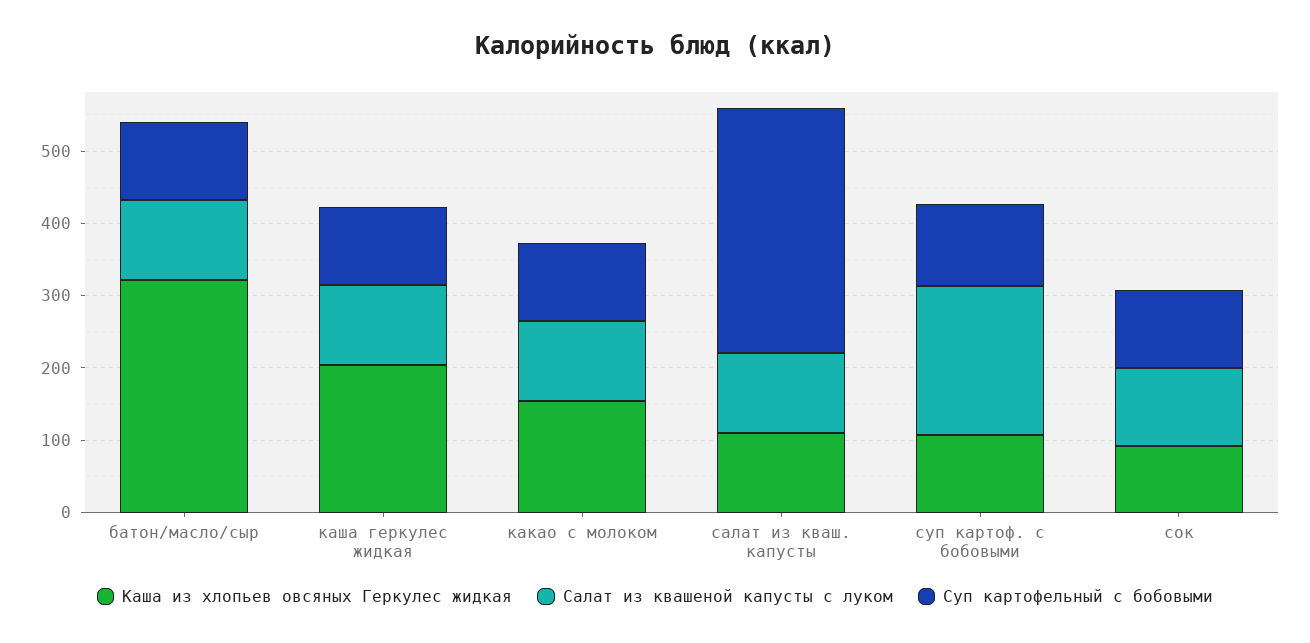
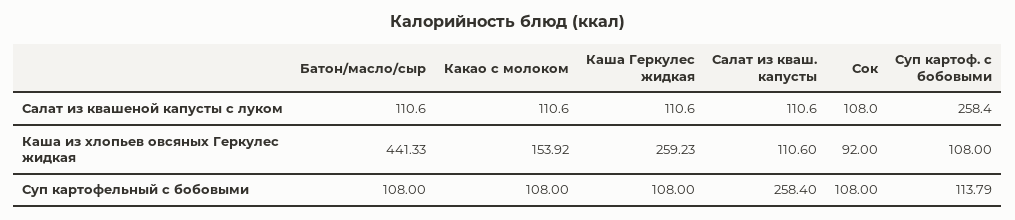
  {
    "Каша из хлопьев овсяных Геркулес жидкая": {
-     "батон/масло/сыр": 320,
+     "батон/масло/сыр": 441.33,
-     "каша геркулес жидкая": 200,
+     "каша геркулес жидкая": 259.23,
      "какао с молоком": 153.92,
      "салат из кваш. капусты": 110.6,
      "суп картоф. с бобовыми": 108,
      "сок": 92
    },
    "Салат из квашеной капусты с луком": {
      "батон/масло/сыр": 110.6,
      "каша геркулес жидкая": 110.6,
      "какао с молоком": 110.6,
      "салат из кваш. капусты": 110.6,
-     "суп картоф. с бобовыми": 200,
+     "суп картоф. с бобовыми": 258.4,
      "сок": 108
    },
    "Суп картофельный с бобовыми": {
      "батон/масло/сыр": 108,
      "каша геркулес жидкая": 108,
      "какао с молоком": 108,
-     "салат из кваш. капусты": 340,
+     "салат из кваш. капусты": 258.4,
      "суп картоф. с бобовыми": 113.79,
      "сок": 108
    }
  }

